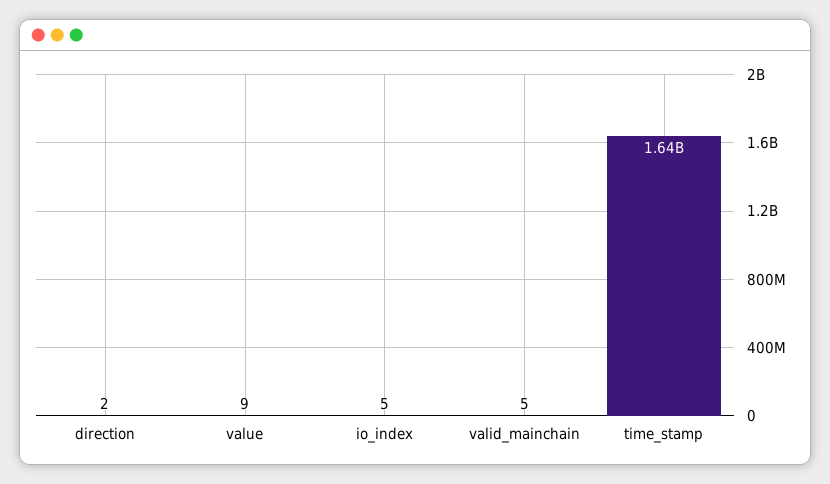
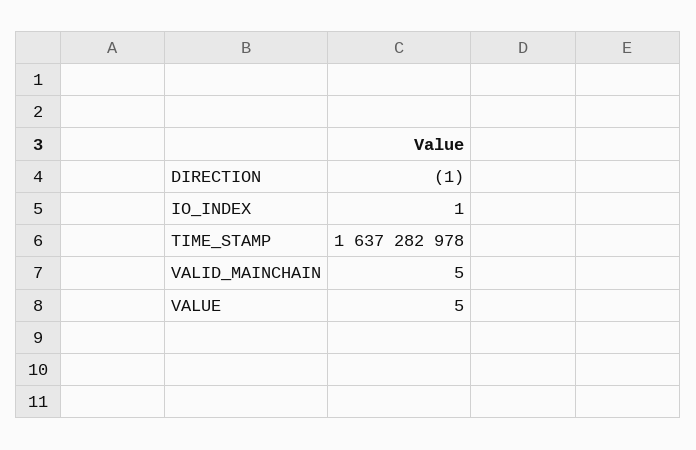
  {
-   "direction": 2,
+   "direction": -1,
-   "value": 9,
+   "value": 5,
-   "io_index": 5,
+   "io_index": 1,
    "valid_mainchain": 5,
    "time_stamp": 1637282978
  }

